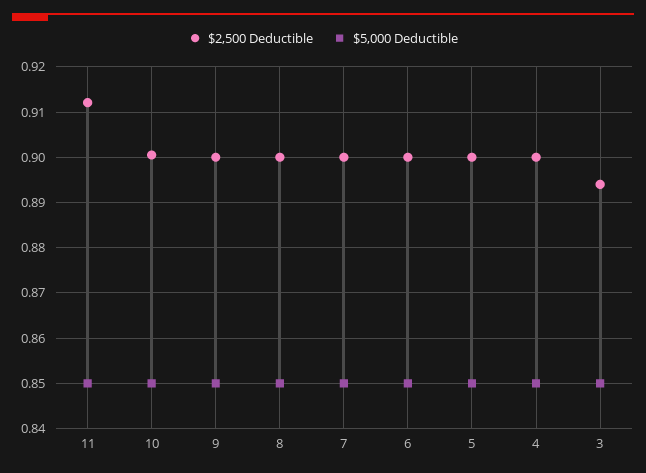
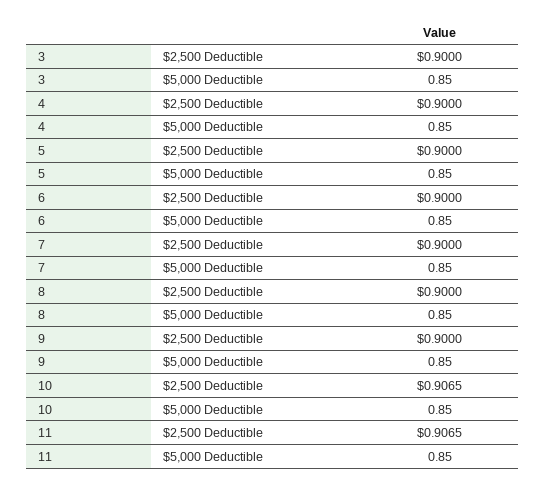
  {
    "$2,500 Deductible": {
-     "11": 0.912,
+     "11": 0.9065,
-     "10": 0.9,
+     "10": 0.9065,
      "9": 0.9,
      "8": 0.9,
      "7": 0.9,
      "6": 0.9,
      "5": 0.9,
      "4": 0.9,
-     "3": 0.894
+     "3": 0.9
    },
    "$5,000 Deductible": {
      "11": 0.85,
      "10": 0.85,
      "9": 0.85,
      "8": 0.85,
      "7": 0.85,
      "6": 0.85,
      "5": 0.85,
      "4": 0.85,
      "3": 0.85
    }
  }

